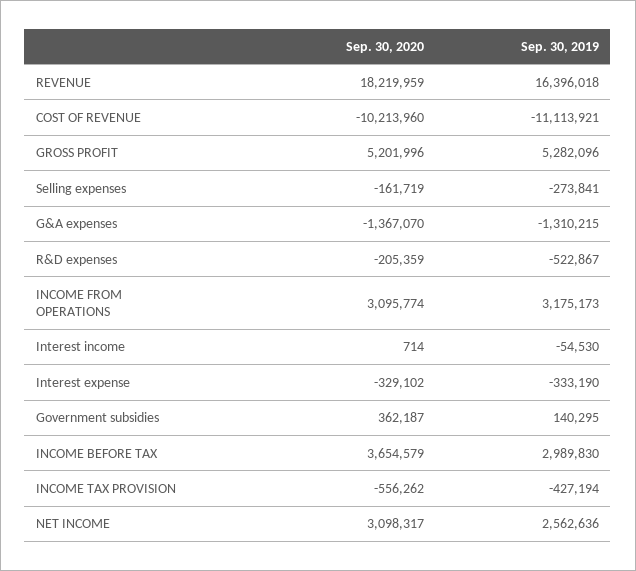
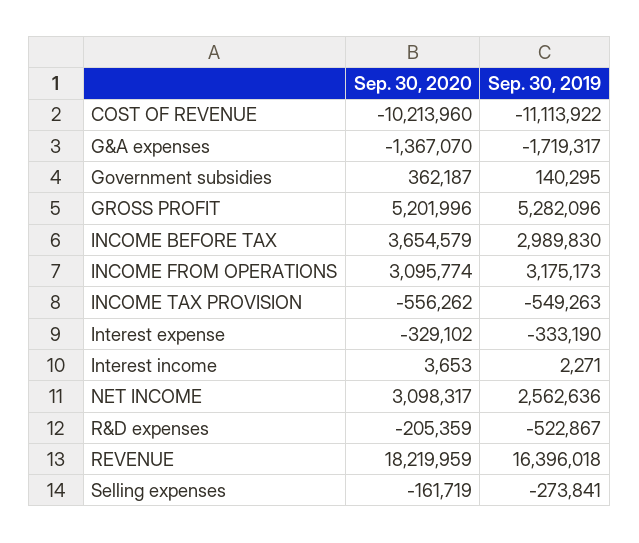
  {
    "Sep. 30, 2020": {
      "REVENUE": 18219959,
      "COST OF REVENUE": -10213960,
      "GROSS PROFIT": 5201996,
      "Selling expenses": -161719,
      "G&A expenses": -1367070,
      "R&D expenses": -205359,
      "INCOME FROM OPERATIONS": 3095774,
-     "Interest income": 714,
+     "Interest income": 3653,
      "Interest expense": -329102,
      "Government subsidies": 362187,
      "INCOME BEFORE TAX": 3654579,
      "INCOME TAX PROVISION": -556262,
      "NET INCOME": 3098317
    },
    "Sep. 30, 2019": {
      "REVENUE": 16396018,
-     "COST OF REVENUE": -11113921,
+     "COST OF REVENUE": -11113922,
      "GROSS PROFIT": 5282096,
      "Selling expenses": -273841,
-     "G&A expenses": -1310215,
+     "G&A expenses": -1719317,
      "R&D expenses": -522867,
      "INCOME FROM OPERATIONS": 3175173,
-     "Interest income": -54530,
+     "Interest income": 2271,
      "Interest expense": -333190,
      "Government subsidies": 140295,
      "INCOME BEFORE TAX": 2989830,
-     "INCOME TAX PROVISION": -427194,
+     "INCOME TAX PROVISION": -549263,
      "NET INCOME": 2562636
    }
  }

